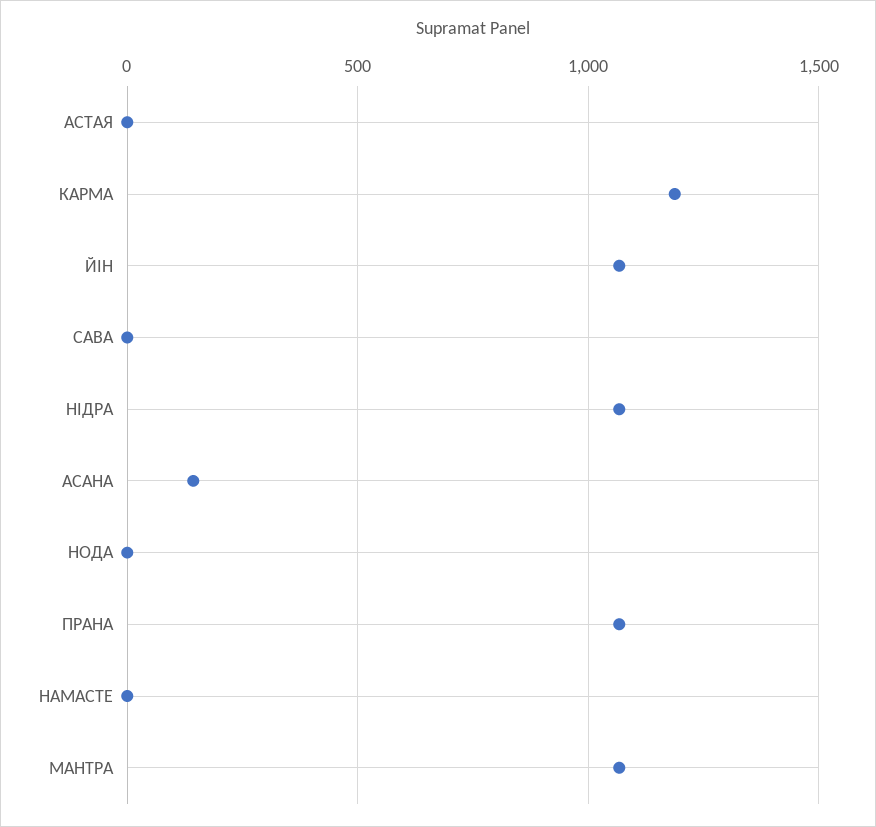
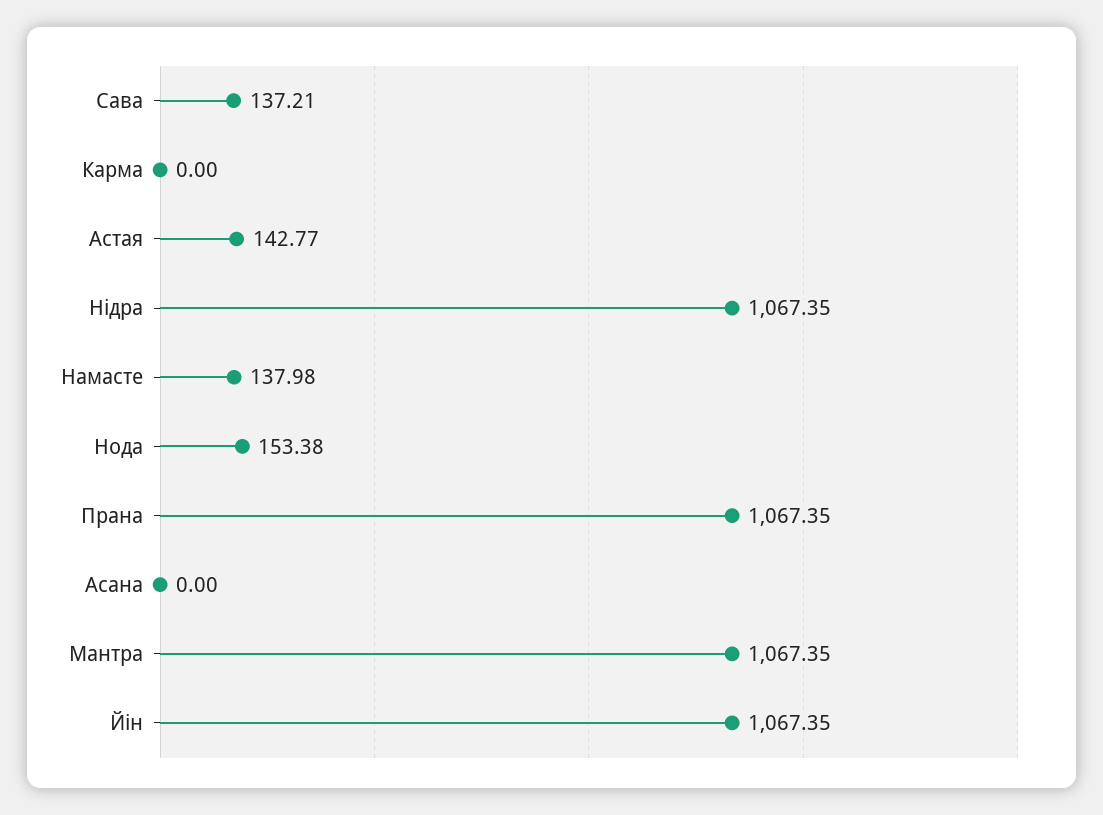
  {
-   "АСТАЯ": 0,
+   "АСТАЯ": 142.77,
-   "КАРМА": 1200,
+   "КАРМА": 0,
    "ЙІН": 1067.35,
-   "САВА": 0,
+   "САВА": 137.21,
    "НІДРА": 1067.35,
-   "АСАНА": 150,
+   "АСАНА": 0,
-   "НОДА": 0,
+   "НОДА": 153.38,
    "ПРАНА": 1067.35,
-   "НАМАСТЕ": 0,
+   "НАМАСТЕ": 137.98,
    "МАНТРА": 1067.35
  }

